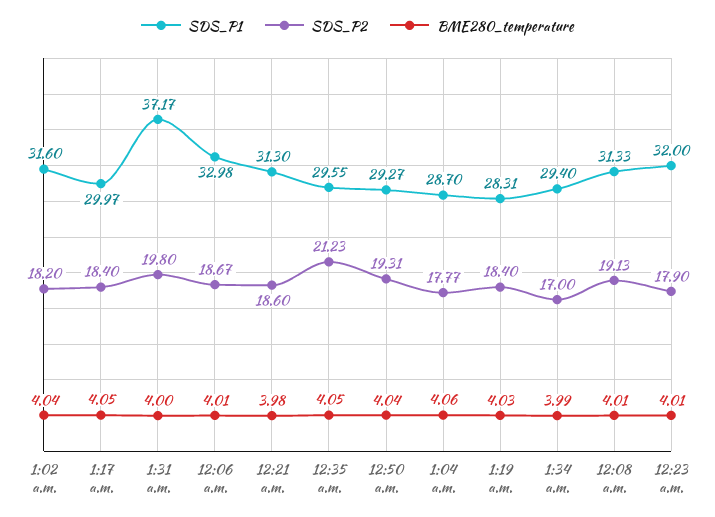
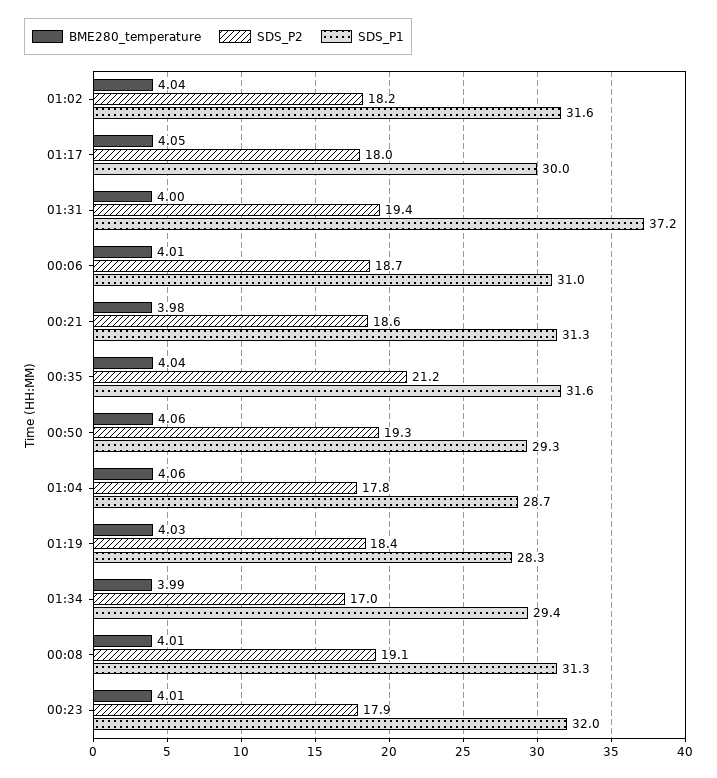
  {
    "SDS_P1": {
      "1:02 a.m.": 31.6,
      "1:17 a.m.": 29.97,
      "1:31 a.m.": 37.17,
-     "12:06 a.m.": 32.98,
+     "12:06 a.m.": 31,
      "12:21 a.m.": 31.3,
-     "12:35 a.m.": 29.55,
+     "12:35 a.m.": 31.6,
      "12:50 a.m.": 29.27,
      "1:04 a.m.": 28.7,
      "1:19 a.m.": 28.31,
      "1:34 a.m.": 29.4,
      "12:08 a.m.": 31.33,
      "12:23 a.m.": 32
    },
    "SDS_P2": {
      "1:02 a.m.": 18.2,
-     "1:17 a.m.": 18.4,
+     "1:17 a.m.": 18,
-     "1:31 a.m.": 19.8,
+     "1:31 a.m.": 19.4,
      "12:06 a.m.": 18.67,
      "12:21 a.m.": 18.6,
      "12:35 a.m.": 21.23,
      "12:50 a.m.": 19.31,
      "1:04 a.m.": 17.77,
      "1:19 a.m.": 18.4,
      "1:34 a.m.": 17,
      "12:08 a.m.": 19.13,
      "12:23 a.m.": 17.9
    },
    "BME280_temperature": {
      "1:02 a.m.": 4.04,
      "1:17 a.m.": 4.05,
      "1:31 a.m.": 4,
      "12:06 a.m.": 4.01,
      "12:21 a.m.": 3.98,
-     "12:35 a.m.": 4.05,
+     "12:35 a.m.": 4.04,
-     "12:50 a.m.": 4.04,
+     "12:50 a.m.": 4.06,
      "1:04 a.m.": 4.06,
      "1:19 a.m.": 4.03,
      "1:34 a.m.": 3.99,
      "12:08 a.m.": 4.01,
      "12:23 a.m.": 4.01
    }
  }

